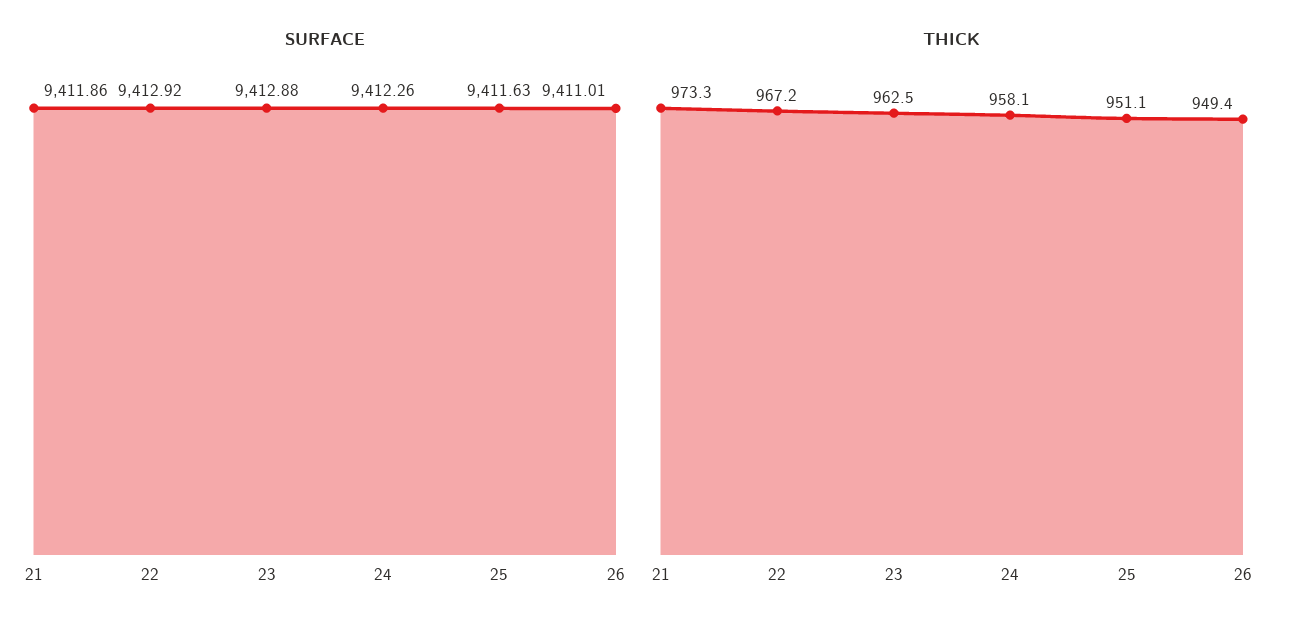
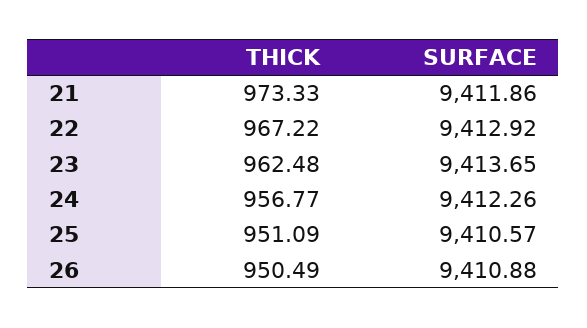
  {
    "SURFACE": {
      "21": 9411.86,
      "22": 9412.92,
-     "23": 9412.88,
+     "23": 9413.65,
      "24": 9412.26,
-     "25": 9411.63,
+     "25": 9410.57,
-     "26": 9411.01
+     "26": 9410.88
    },
    "THICK": {
      "21": 973.33,
      "22": 967.22,
      "23": 962.48,
-     "24": 958.1,
+     "24": 956.77,
      "25": 951.09,
-     "26": 949.4
+     "26": 950.49
    }
  }

